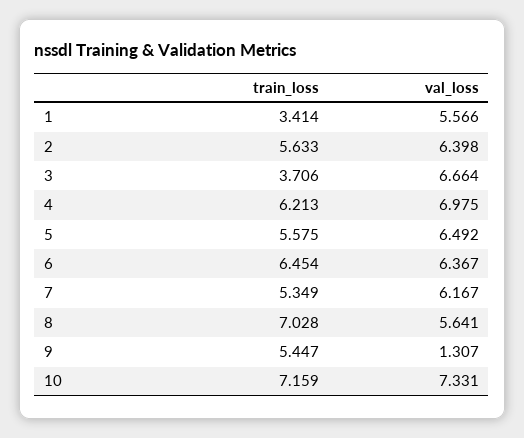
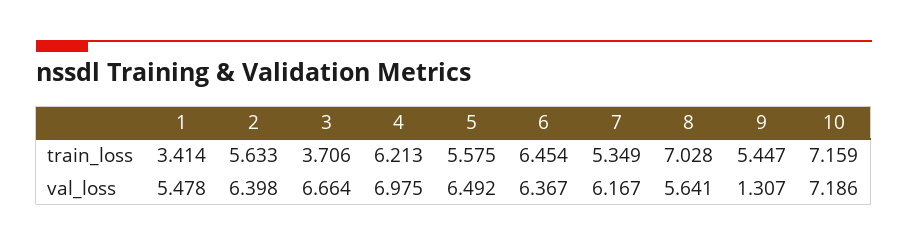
  {
    "train_loss": {
      "1": 3.414,
      "2": 5.633,
      "3": 3.706,
      "4": 6.213,
      "5": 5.575,
      "6": 6.454,
      "7": 5.349,
      "8": 7.028,
      "9": 5.447,
      "10": 7.159
    },
    "val_loss": {
-     "1": 5.566,
+     "1": 5.478,
      "2": 6.398,
      "3": 6.664,
      "4": 6.975,
      "5": 6.492,
      "6": 6.367,
      "7": 6.167,
      "8": 5.641,
      "9": 1.307,
-     "10": 7.331
+     "10": 7.186
    }
  }

